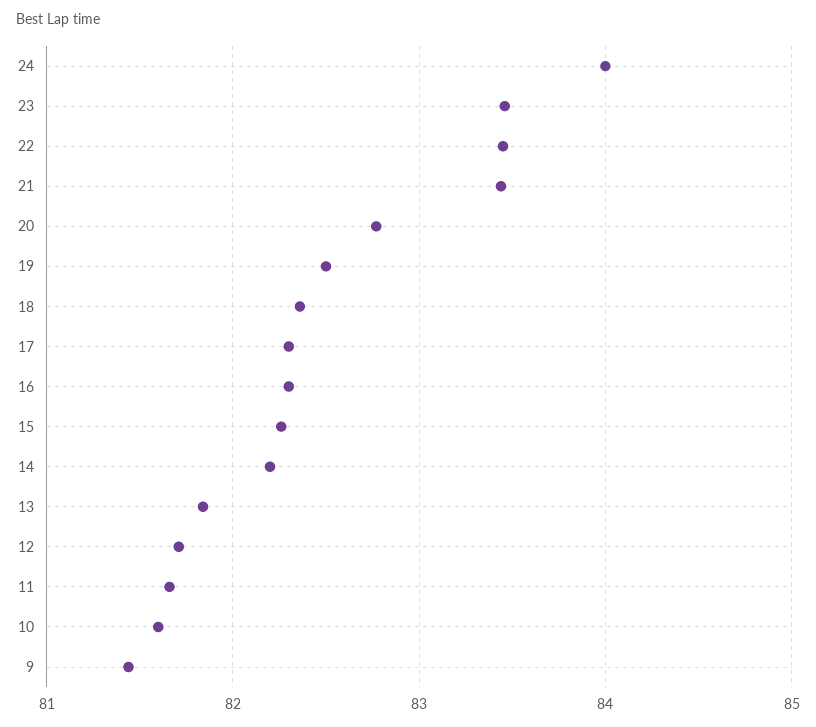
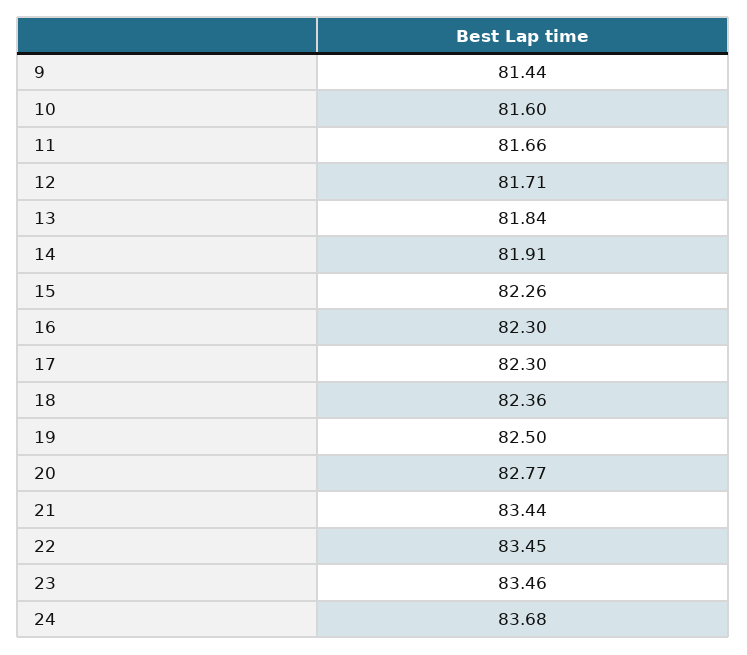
  {
-   "24": 84,
+   "24": 83.68,
    "23": 83.46,
    "22": 83.45,
    "21": 83.44,
    "20": 82.77,
    "19": 82.5,
    "18": 82.36,
    "17": 82.3,
    "16": 82.3,
    "15": 82.26,
-   "14": 82.2,
+   "14": 81.91,
    "13": 81.84,
    "12": 81.71,
    "11": 81.66,
    "10": 81.6,
    "9": 81.44
  }

